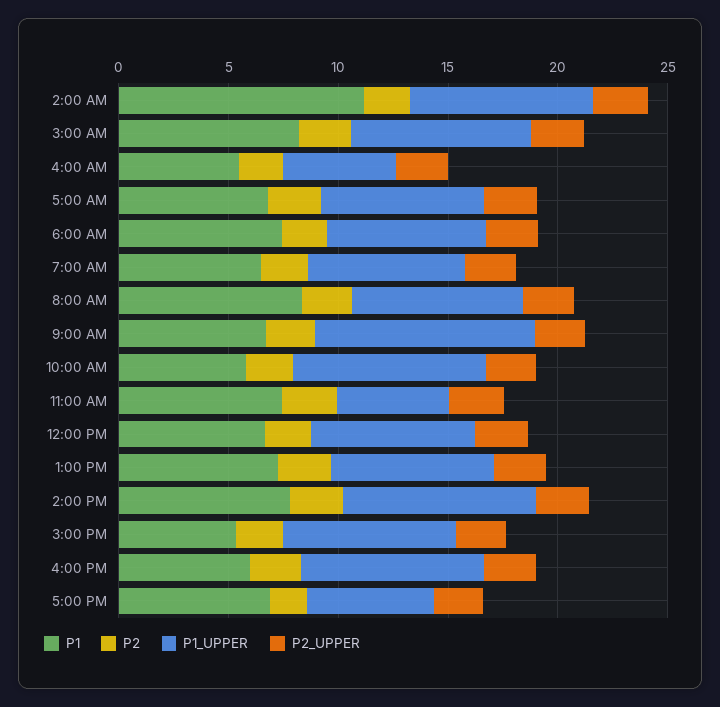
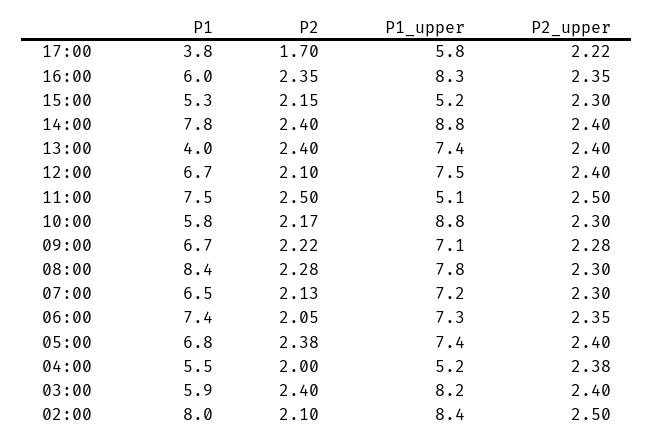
  {
    "P1": {
-     "2:00 AM": 11,
+     "2:00 AM": 8,
-     "3:00 AM": 8,
+     "3:00 AM": 5.9,
      "4:00 AM": 5.5,
      "5:00 AM": 6.8,
      "6:00 AM": 7.4,
      "7:00 AM": 6.5,
      "8:00 AM": 8.4,
      "9:00 AM": 6.7,
      "10:00 AM": 5.8,
      "11:00 AM": 7.5,
      "12:00 PM": 6.7,
-     "1:00 PM": 7,
+     "1:00 PM": 4,
      "2:00 PM": 7.8,
      "3:00 PM": 5.3,
      "4:00 PM": 6,
-     "5:00 PM": 7
+     "5:00 PM": 3.8
    },
    "P2": {
      "2:00 AM": 2.1,
      "3:00 AM": 2.4,
      "4:00 AM": 2,
      "5:00 AM": 2.38,
      "6:00 AM": 2.05,
      "7:00 AM": 2.13,
      "8:00 AM": 2.28,
      "9:00 AM": 2.22,
      "10:00 AM": 2.17,
      "11:00 AM": 2.5,
      "12:00 PM": 2.1,
      "1:00 PM": 2.4,
      "2:00 PM": 2.4,
      "3:00 PM": 2.15,
      "4:00 PM": 2.35,
      "5:00 PM": 1.7
    },
    "P1_UPPER": {
      "2:00 AM": 8.4,
      "3:00 AM": 8.2,
      "4:00 AM": 5.2,
      "5:00 AM": 7.4,
      "6:00 AM": 7.3,
      "7:00 AM": 7.2,
      "8:00 AM": 7.8,
-     "9:00 AM": 10,
+     "9:00 AM": 7.1,
      "10:00 AM": 8.8,
      "11:00 AM": 5.1,
      "12:00 PM": 7.5,
      "1:00 PM": 7.4,
      "2:00 PM": 8.8,
-     "3:00 PM": 8,
+     "3:00 PM": 5.2,
      "4:00 PM": 8.3,
      "5:00 PM": 5.8
    },
    "P2_UPPER": {
      "2:00 AM": 2.5,
      "3:00 AM": 2.4,
      "4:00 AM": 2.38,
      "5:00 AM": 2.4,
      "6:00 AM": 2.35,
      "7:00 AM": 2.3,
      "8:00 AM": 2.3,
      "9:00 AM": 2.28,
      "10:00 AM": 2.3,
      "11:00 AM": 2.5,
      "12:00 PM": 2.4,
      "1:00 PM": 2.4,
      "2:00 PM": 2.4,
      "3:00 PM": 2.3,
      "4:00 PM": 2.35,
      "5:00 PM": 2.22
    }
  }

